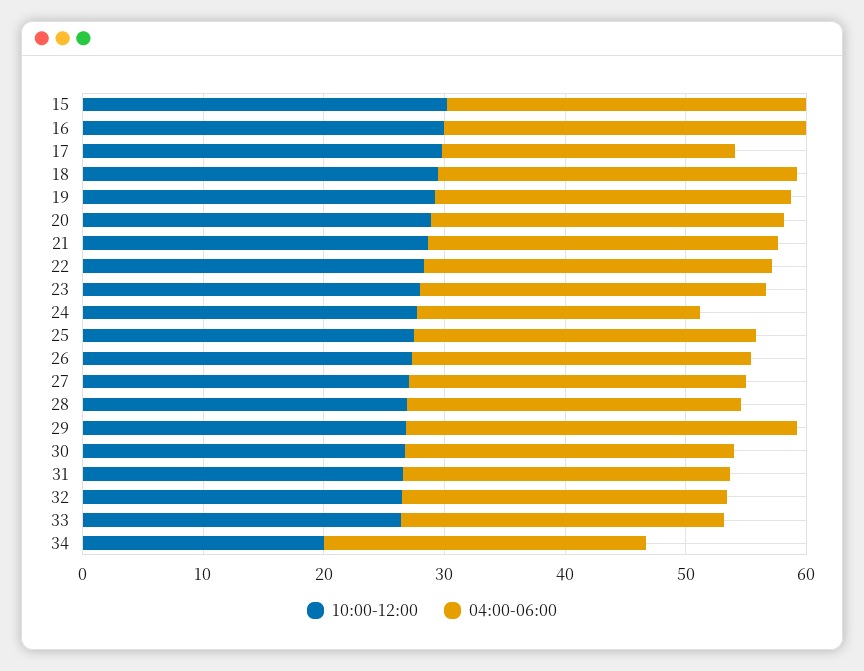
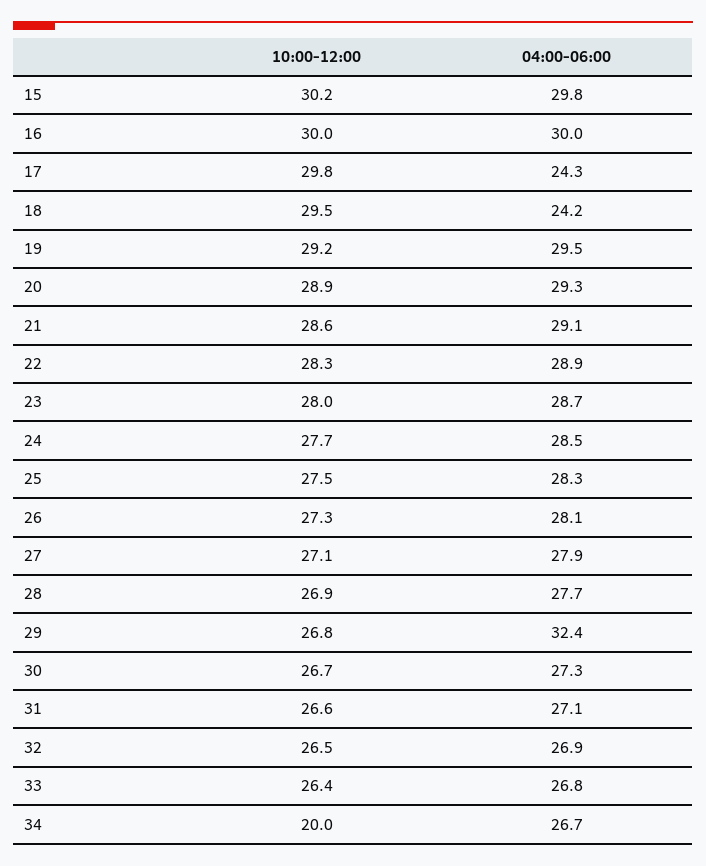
  {
    "10:00-12:00": {
      "15": 30.2,
      "16": 30,
      "17": 29.8,
      "18": 29.5,
      "19": 29.2,
      "20": 28.9,
      "21": 28.6,
      "22": 28.3,
      "23": 28,
      "24": 27.7,
      "25": 27.5,
      "26": 27.3,
      "27": 27.1,
      "28": 26.9,
      "29": 26.8,
      "30": 26.7,
      "31": 26.6,
      "32": 26.5,
      "33": 26.4,
      "34": 20
    },
    "04:00-06:00": {
      "15": 29.8,
      "16": 30,
      "17": 24.3,
-     "18": 30,
+     "18": 24.2,
      "19": 29.5,
      "20": 29.3,
      "21": 29.1,
      "22": 28.9,
      "23": 28.7,
-     "24": 24,
+     "24": 28.5,
      "25": 28.3,
      "26": 28.1,
      "27": 27.9,
      "28": 27.7,
      "29": 32.4,
      "30": 27.3,
      "31": 27.1,
      "32": 26.9,
      "33": 26.8,
      "34": 26.7
    }
  }

